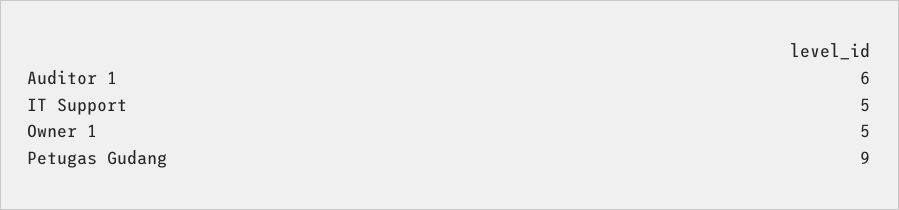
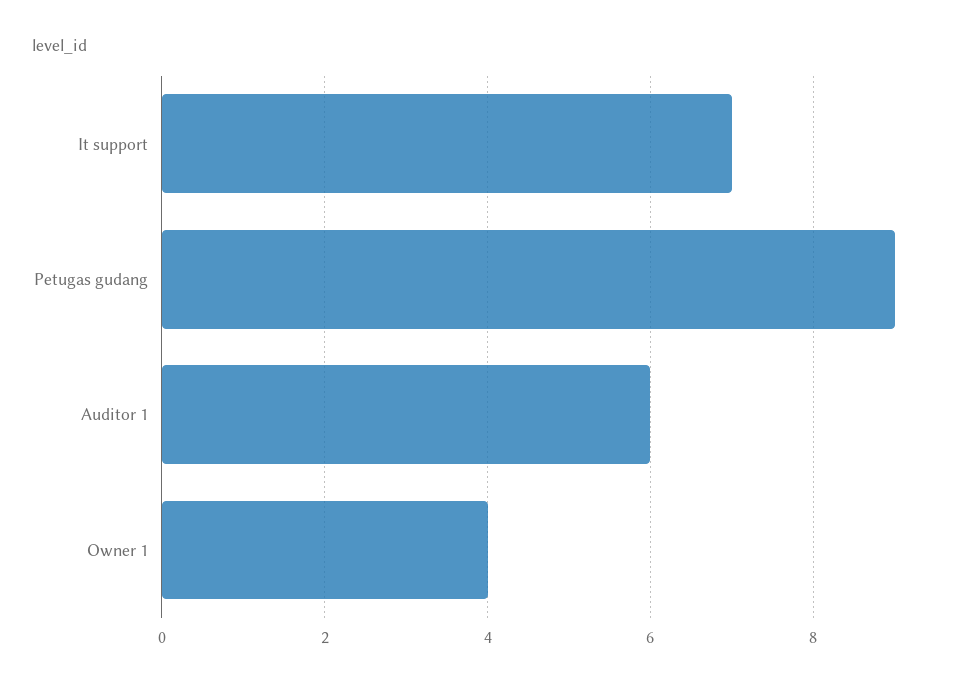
  {
    "Auditor 1": 6,
-   "IT Support": 5,
+   "IT Support": 7,
-   "Owner 1": 5,
+   "Owner 1": 4,
    "Petugas Gudang": 9
  }

